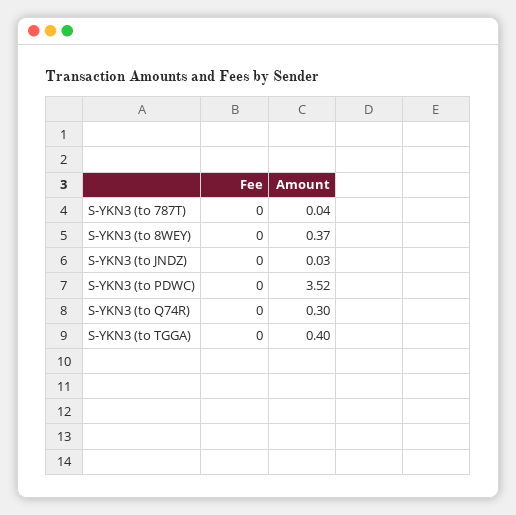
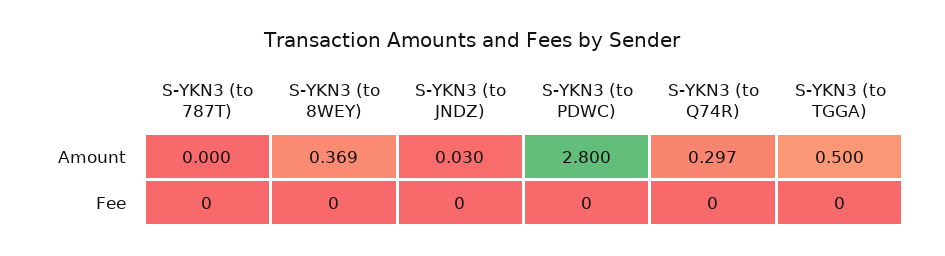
  {
    "Fee": {
      "S-YKN3 (to 787T)": 0,
      "S-YKN3 (to 8WEY)": 0,
      "S-YKN3 (to JNDZ)": 0,
      "S-YKN3 (to PDWC)": 0,
      "S-YKN3 (to Q74R)": 0,
      "S-YKN3 (to TGGA)": 0
    },
    "Amount": {
-     "S-YKN3 (to 787T)": 0.04,
+     "S-YKN3 (to 787T)": 0,
      "S-YKN3 (to 8WEY)": 0.369,
      "S-YKN3 (to JNDZ)": 0.03,
-     "S-YKN3 (to PDWC)": 3.52,
+     "S-YKN3 (to PDWC)": 2.8,
      "S-YKN3 (to Q74R)": 0.297,
-     "S-YKN3 (to TGGA)": 0.4
+     "S-YKN3 (to TGGA)": 0.5
    }
  }

